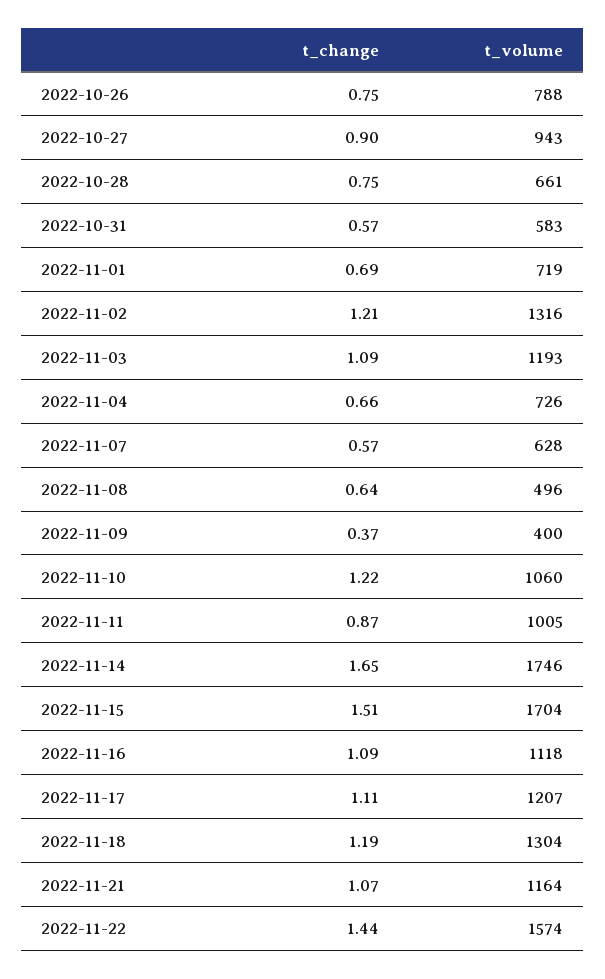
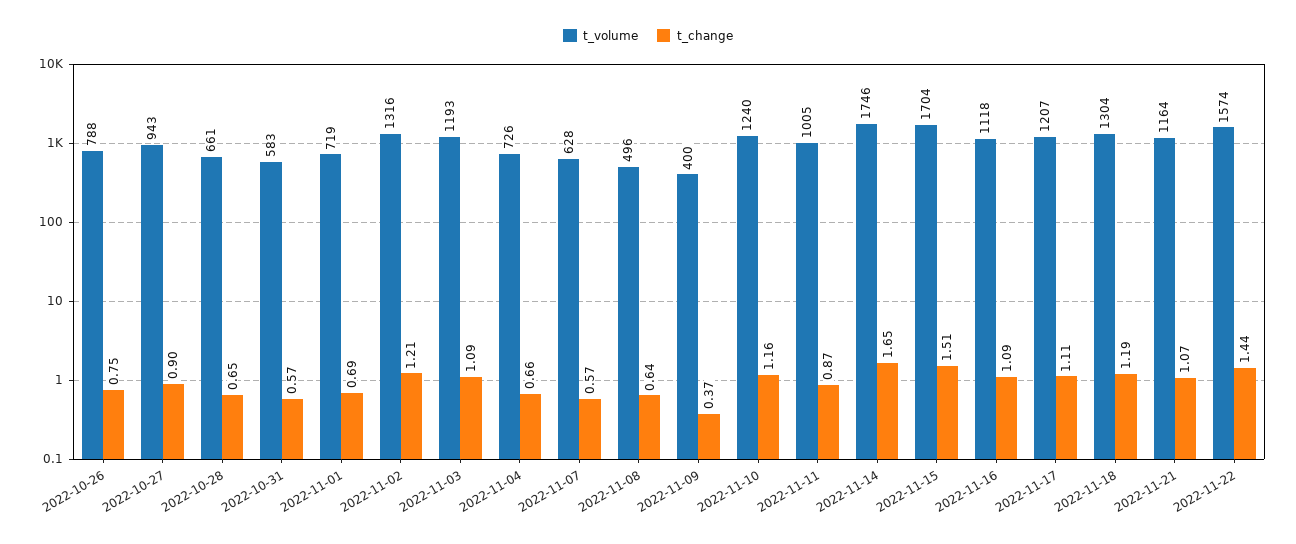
  {
    "t_change": {
      "2022-10-26": 0.75,
      "2022-10-27": 0.9,
-     "2022-10-28": 0.75,
+     "2022-10-28": 0.65,
      "2022-10-31": 0.57,
      "2022-11-01": 0.69,
      "2022-11-02": 1.21,
      "2022-11-03": 1.09,
      "2022-11-04": 0.66,
      "2022-11-07": 0.57,
      "2022-11-08": 0.64,
      "2022-11-09": 0.37,
-     "2022-11-10": 1.22,
+     "2022-11-10": 1.16,
      "2022-11-11": 0.87,
      "2022-11-14": 1.65,
      "2022-11-15": 1.51,
      "2022-11-16": 1.09,
      "2022-11-17": 1.11,
      "2022-11-18": 1.19,
      "2022-11-21": 1.07,
      "2022-11-22": 1.44
    },
    "t_volume": {
      "2022-10-26": 788,
      "2022-10-27": 943,
      "2022-10-28": 661,
      "2022-10-31": 583,
      "2022-11-01": 719,
      "2022-11-02": 1316,
      "2022-11-03": 1193,
      "2022-11-04": 726,
      "2022-11-07": 628,
      "2022-11-08": 496,
      "2022-11-09": 400,
-     "2022-11-10": 1060,
+     "2022-11-10": 1240,
      "2022-11-11": 1005,
      "2022-11-14": 1746,
      "2022-11-15": 1704,
      "2022-11-16": 1118,
      "2022-11-17": 1207,
      "2022-11-18": 1304,
      "2022-11-21": 1164,
      "2022-11-22": 1574
    }
  }

